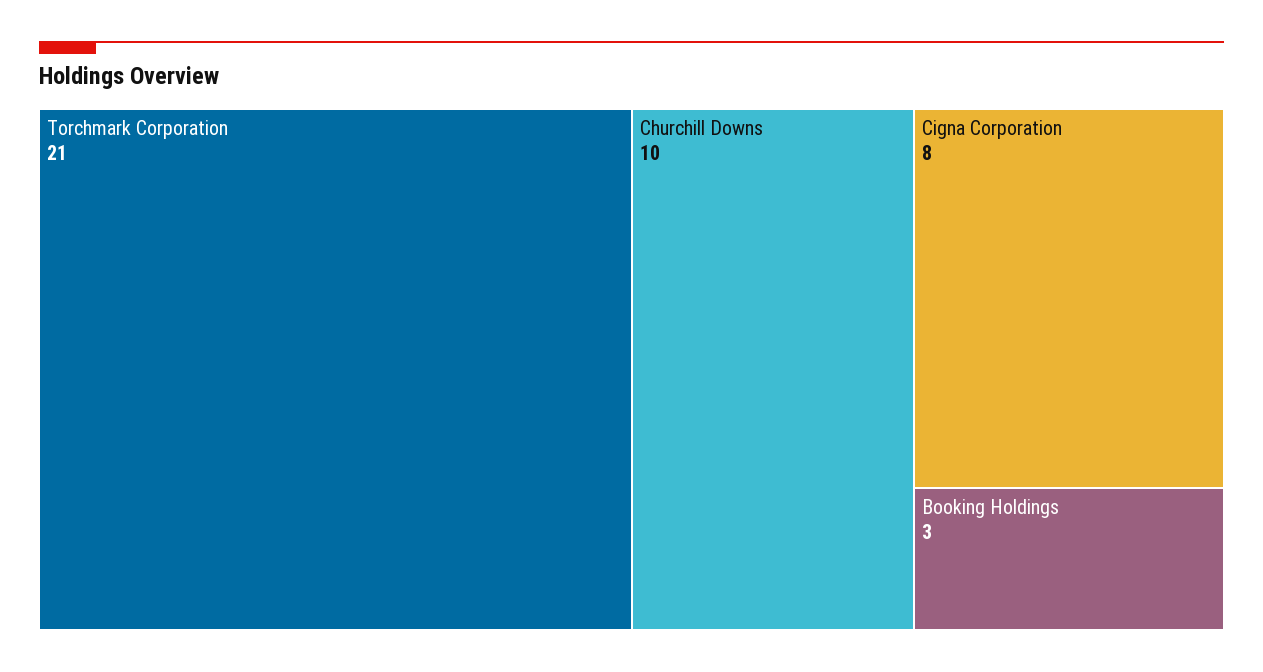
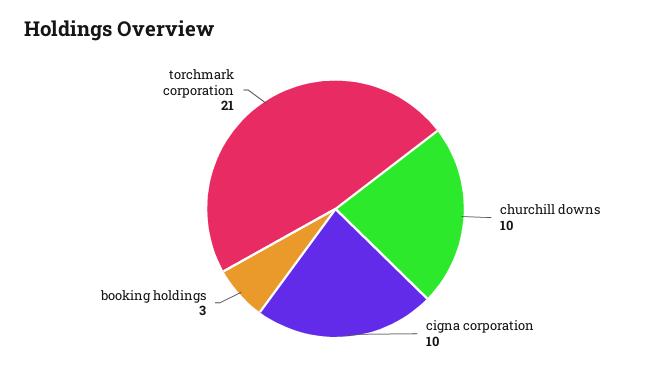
  {
    "Torchmark Corporation": 21,
    "Churchill Downs": 10,
-   "Cigna Corporation": 8,
+   "Cigna Corporation": 10,
    "Booking Holdings": 3
  }

